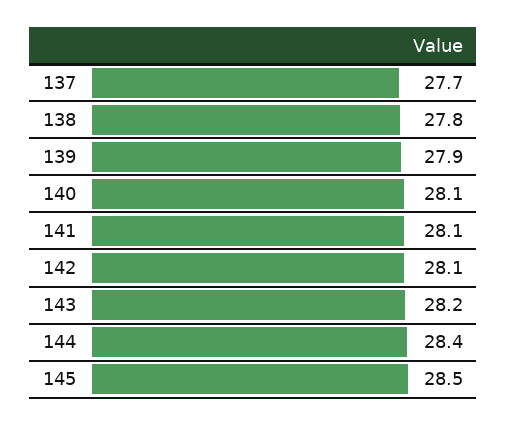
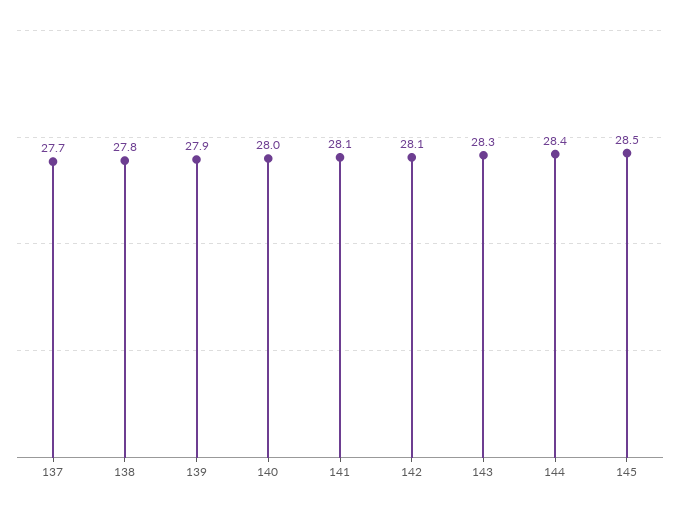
  {
    "137": 27.7,
    "138": 27.8,
    "139": 27.9,
-   "140": 28.1,
+   "140": 28,
    "141": 28.1,
    "142": 28.1,
-   "143": 28.2,
+   "143": 28.3,
    "144": 28.4,
    "145": 28.5
  }

